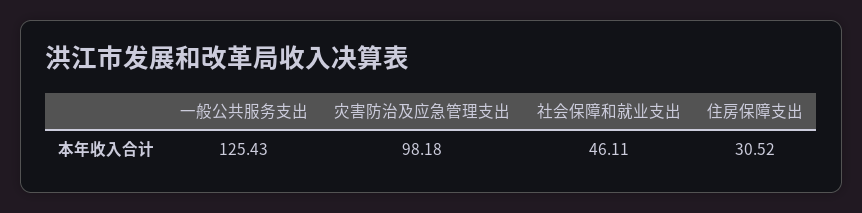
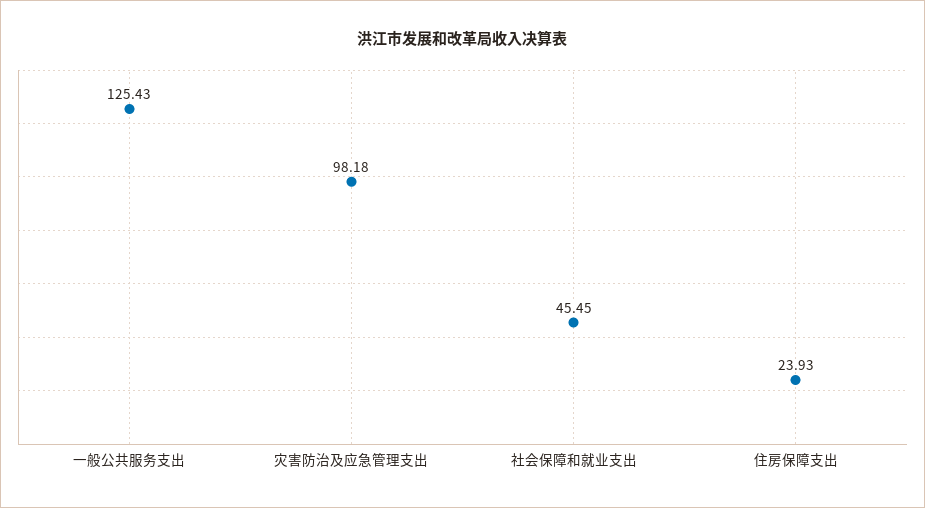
  {
    "一般公共服务支出": 125.43,
    "灾害防治及应急管理支出": 98.18,
-   "社会保障和就业支出": 46.11,
+   "社会保障和就业支出": 45.45,
-   "住房保障支出": 30.52
+   "住房保障支出": 23.93
  }

